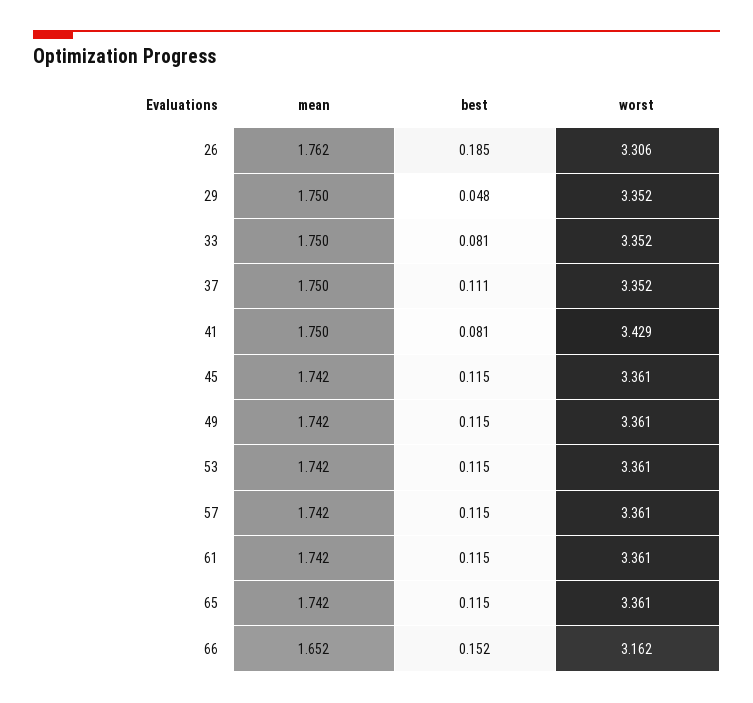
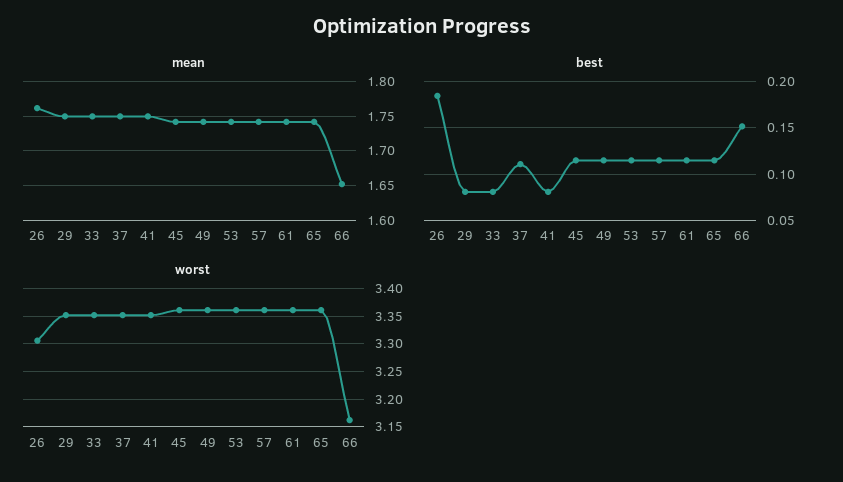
  {
    "mean": {
      "26": 1.762,
      "29": 1.75,
      "33": 1.75,
      "37": 1.75,
      "41": 1.75,
      "45": 1.742,
      "49": 1.742,
      "53": 1.742,
      "57": 1.742,
      "61": 1.742,
      "65": 1.742,
      "66": 1.652
    },
    "best": {
      "26": 0.185,
-     "29": 0.048,
+     "29": 0.08,
      "33": 0.081,
      "37": 0.111,
      "41": 0.081,
      "45": 0.115,
      "49": 0.115,
      "53": 0.115,
      "57": 0.115,
      "61": 0.115,
      "65": 0.115,
      "66": 0.152
    },
    "worst": {
      "26": 3.306,
      "29": 3.352,
      "33": 3.352,
      "37": 3.352,
-     "41": 3.429,
+     "41": 3.35,
      "45": 3.361,
      "49": 3.361,
      "53": 3.361,
      "57": 3.361,
      "61": 3.361,
      "65": 3.361,
      "66": 3.162
    }
  }

